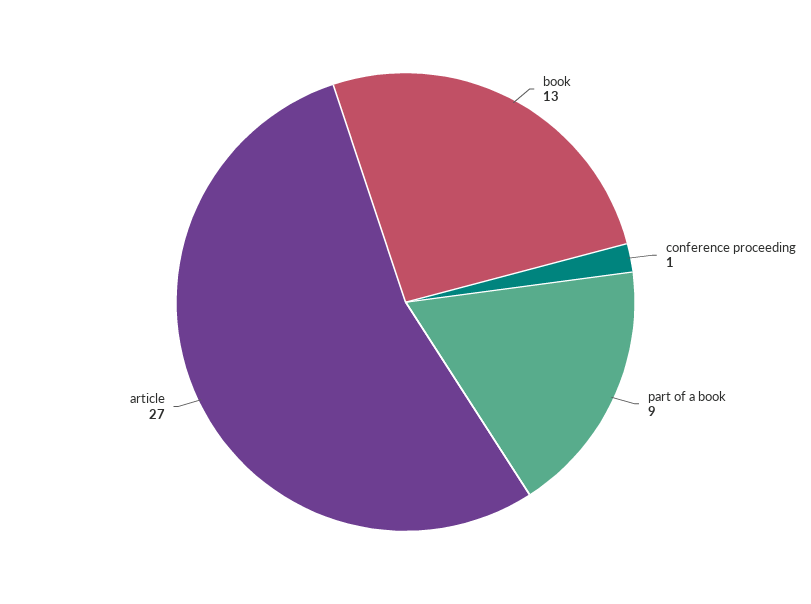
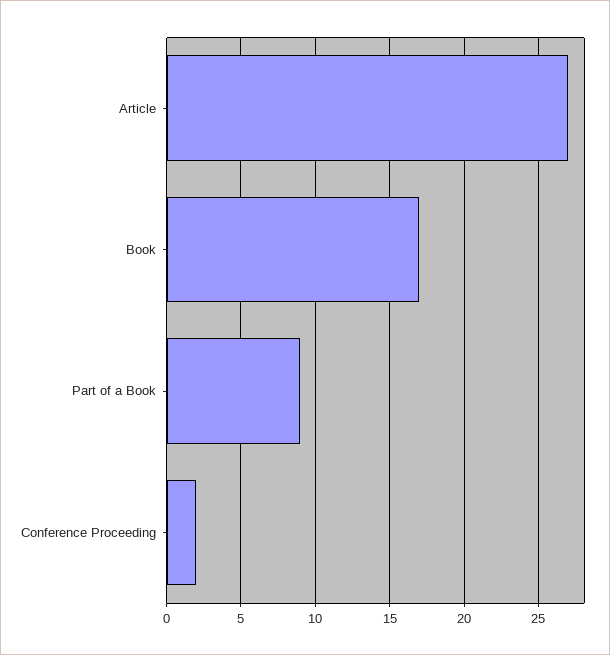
  {
-   "book": 13,
+   "book": 17,
-   "conference proceeding": 1,
+   "conference proceeding": 2,
    "part of a book": 9,
    "article": 27
  }

